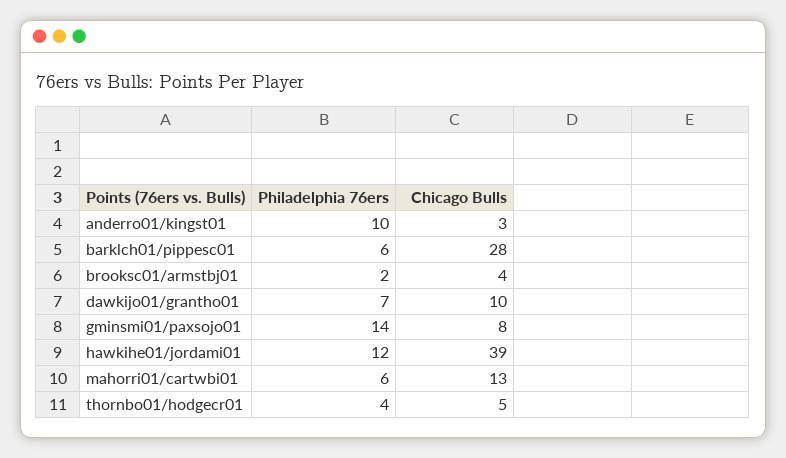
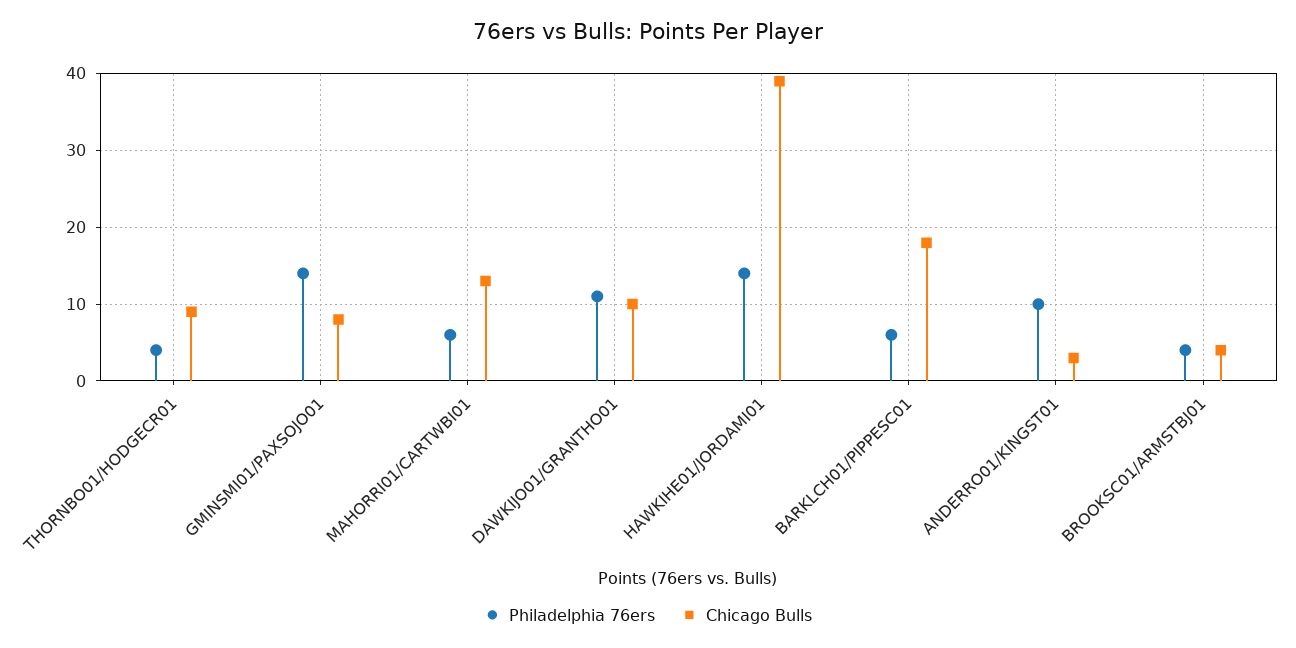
  {
    "Philadelphia 76ers": {
      "anderro01/kingst01": 10,
      "barklch01/pippesc01": 6,
-     "brooksc01/armstbj01": 2,
+     "brooksc01/armstbj01": 4,
-     "dawkijo01/grantho01": 7,
+     "dawkijo01/grantho01": 11,
      "gminsmi01/paxsojo01": 14,
-     "hawkihe01/jordami01": 12,
+     "hawkihe01/jordami01": 14,
      "mahorri01/cartwbi01": 6,
      "thornbo01/hodgecr01": 4
    },
    "Chicago Bulls": {
      "anderro01/kingst01": 3,
-     "barklch01/pippesc01": 28,
+     "barklch01/pippesc01": 18,
      "brooksc01/armstbj01": 4,
      "dawkijo01/grantho01": 10,
      "gminsmi01/paxsojo01": 8,
      "hawkihe01/jordami01": 39,
      "mahorri01/cartwbi01": 13,
-     "thornbo01/hodgecr01": 5
+     "thornbo01/hodgecr01": 9
    }
  }

